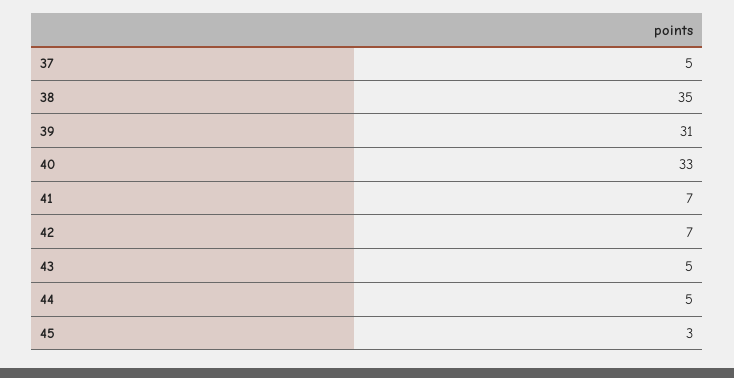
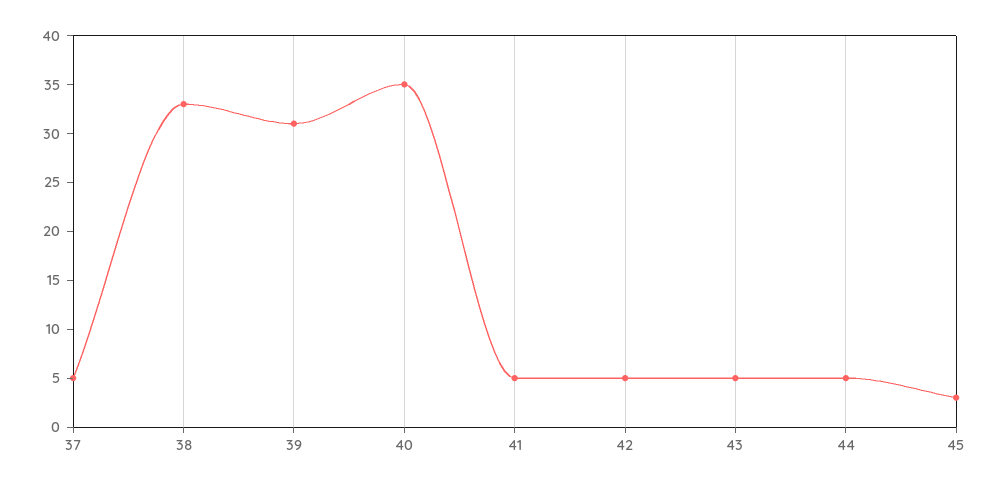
  {
    "37": 5,
-   "38": 35,
+   "38": 33,
    "39": 31,
-   "40": 33,
+   "40": 35,
-   "41": 7,
+   "41": 5,
-   "42": 7,
+   "42": 5,
    "43": 5,
    "44": 5,
    "45": 3
  }

